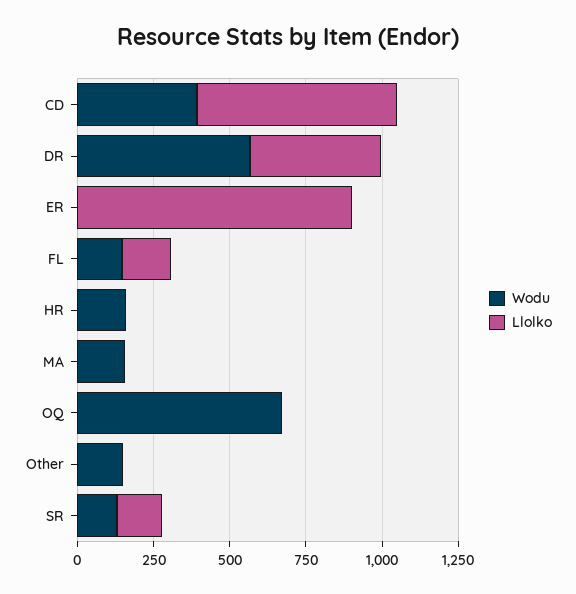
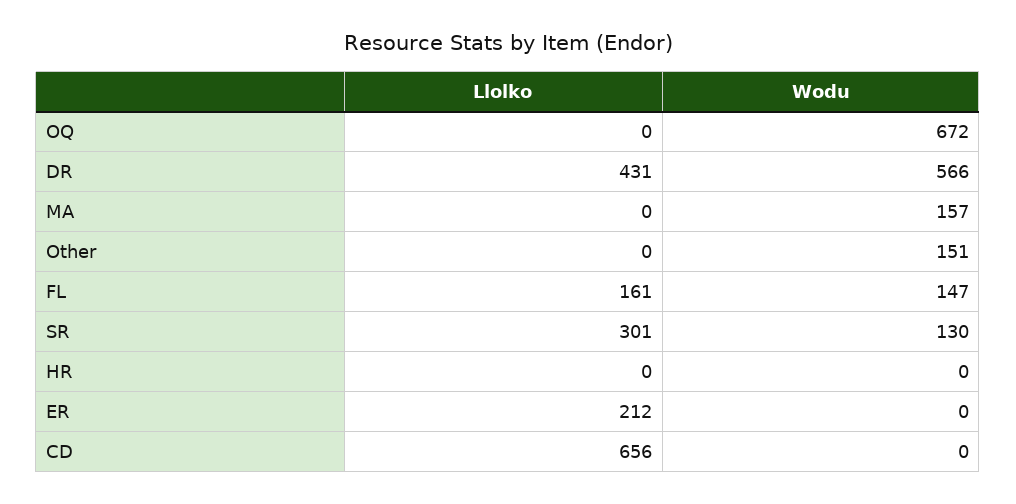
  {
    "Wodu": {
-     "CD": 400,
+     "CD": 0,
      "DR": 566,
      "ER": 0,
      "FL": 147,
-     "HR": 150,
+     "HR": 0,
      "MA": 157,
      "OQ": 672,
      "Other": 151,
      "SR": 130
    },
    "Llolko": {
      "CD": 656,
      "DR": 431,
-     "ER": 900,
+     "ER": 212,
      "FL": 161,
      "HR": 0,
      "MA": 0,
      "OQ": 0,
      "Other": 0,
-     "SR": 150
+     "SR": 301
    }
  }

